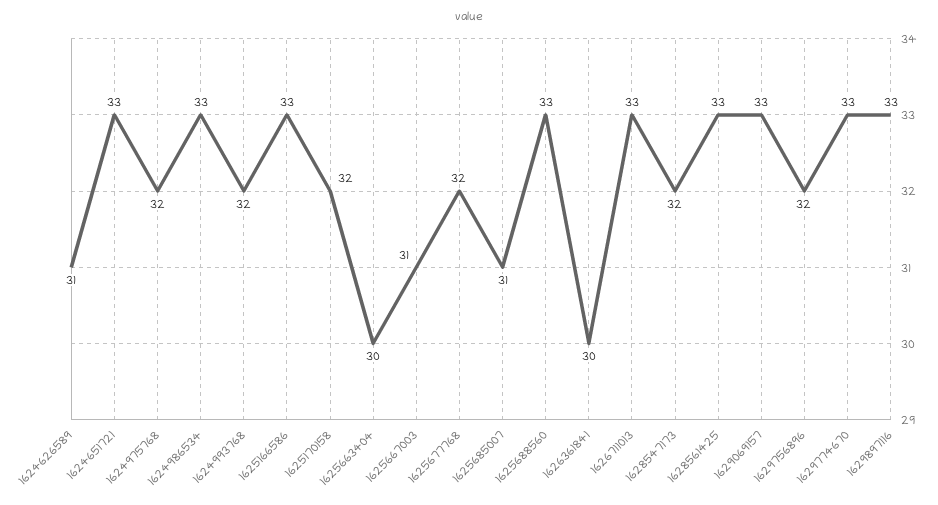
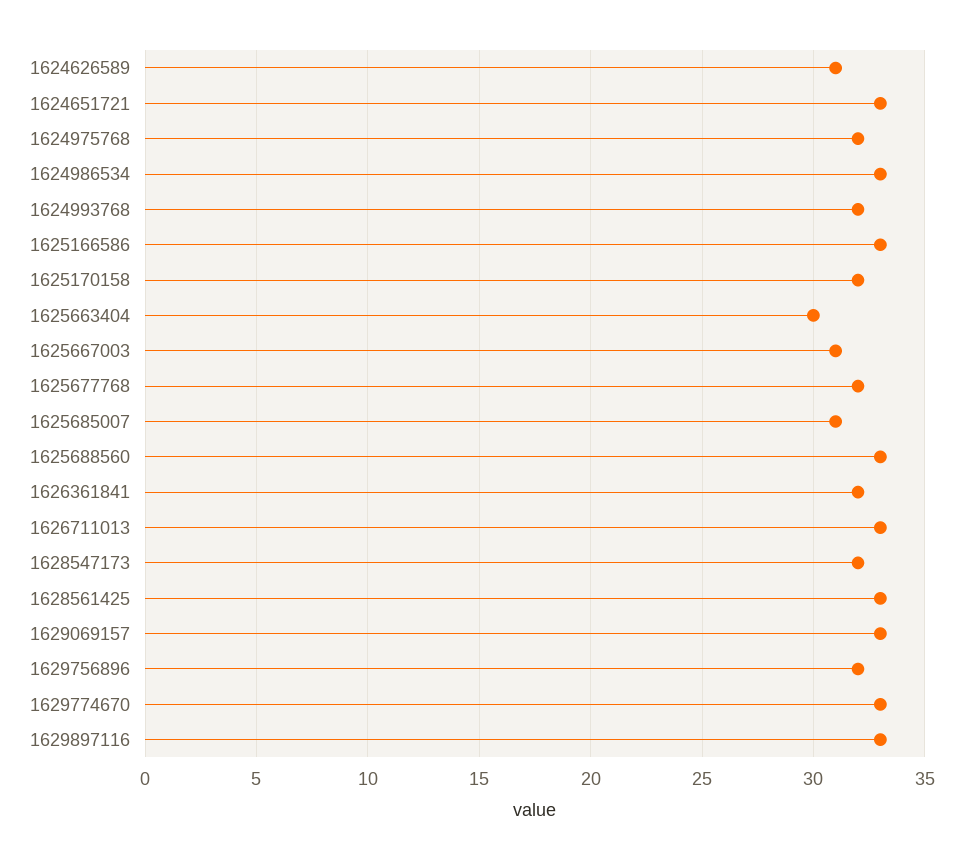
  {
    "1624626589": 31,
    "1624651721": 33,
    "1624975768": 32,
    "1624986534": 33,
    "1624993768": 32,
    "1625166586": 33,
    "1625170158": 32,
    "1625663404": 30,
    "1625667003": 31,
    "1625677768": 32,
    "1625685007": 31,
    "1625688560": 33,
-   "1626361841": 30,
+   "1626361841": 32,
    "1626711013": 33,
    "1628547173": 32,
    "1628561425": 33,
    "1629069157": 33,
    "1629756896": 32,
    "1629774670": 33,
    "1629897116": 33
  }

